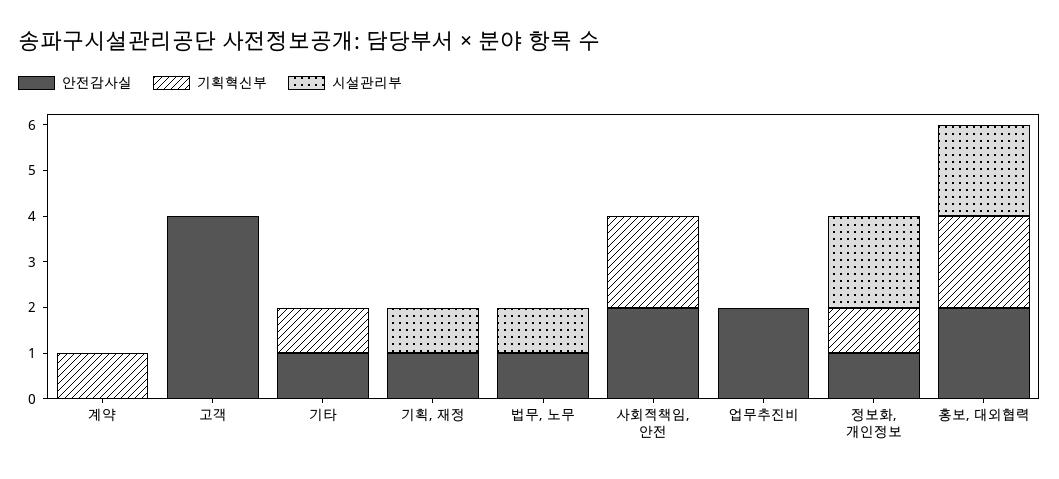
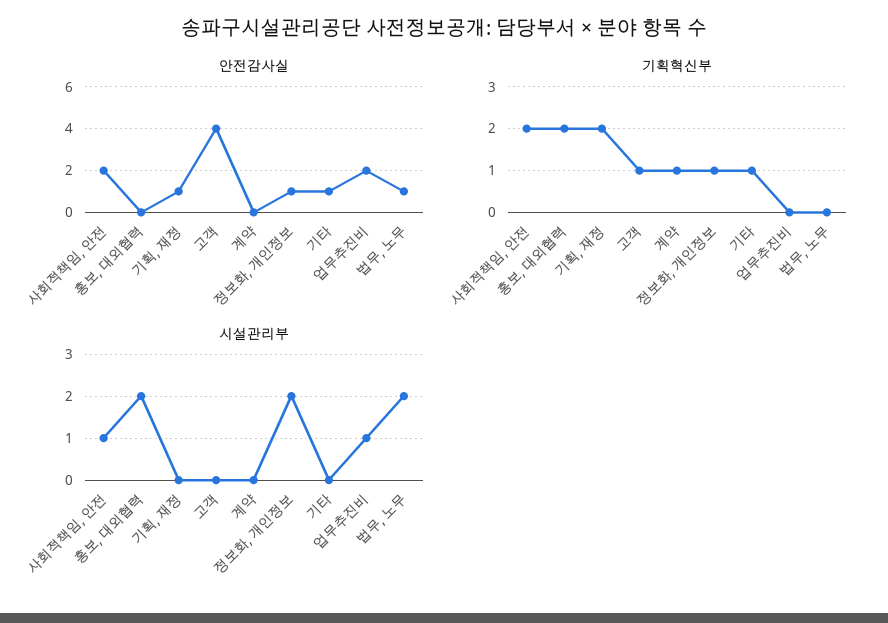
  {
    "안전감사실": {
      "계약": 0,
      "고객": 4,
      "기타": 1,
      "기획, 재정": 1,
      "법무, 노무": 1,
      "사회적책임, 안전": 2,
      "업무추진비": 2,
      "정보화, 개인정보": 1,
-     "홍보, 대외협력": 2
+     "홍보, 대외협력": 0
    },
    "기획혁신부": {
      "계약": 1,
-     "고객": 0,
+     "고객": 1,
      "기타": 1,
-     "기획, 재정": 0,
+     "기획, 재정": 2,
      "법무, 노무": 0,
      "사회적책임, 안전": 2,
      "업무추진비": 0,
      "정보화, 개인정보": 1,
      "홍보, 대외협력": 2
    },
    "시설관리부": {
      "계약": 0,
      "고객": 0,
      "기타": 0,
-     "기획, 재정": 1,
+     "기획, 재정": 0,
-     "법무, 노무": 1,
+     "법무, 노무": 2,
-     "사회적책임, 안전": 0,
+     "사회적책임, 안전": 1,
-     "업무추진비": 0,
+     "업무추진비": 1,
      "정보화, 개인정보": 2,
      "홍보, 대외협력": 2
    }
  }

